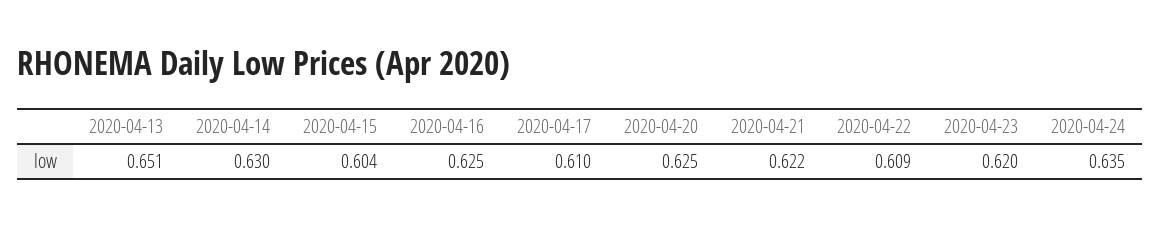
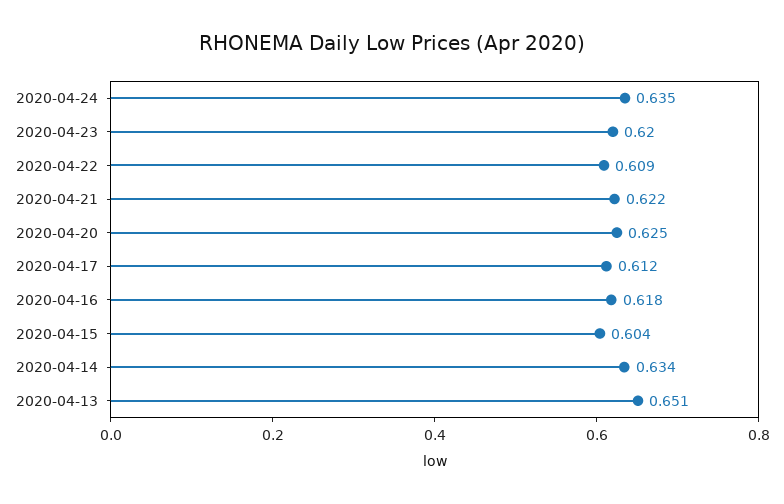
  {
    "2020-04-13": 0.651,
-   "2020-04-14": 0.63,
+   "2020-04-14": 0.634,
    "2020-04-15": 0.604,
-   "2020-04-16": 0.625,
+   "2020-04-16": 0.618,
-   "2020-04-17": 0.61,
+   "2020-04-17": 0.612,
    "2020-04-20": 0.625,
    "2020-04-21": 0.622,
    "2020-04-22": 0.609,
    "2020-04-23": 0.62,
    "2020-04-24": 0.635
  }

